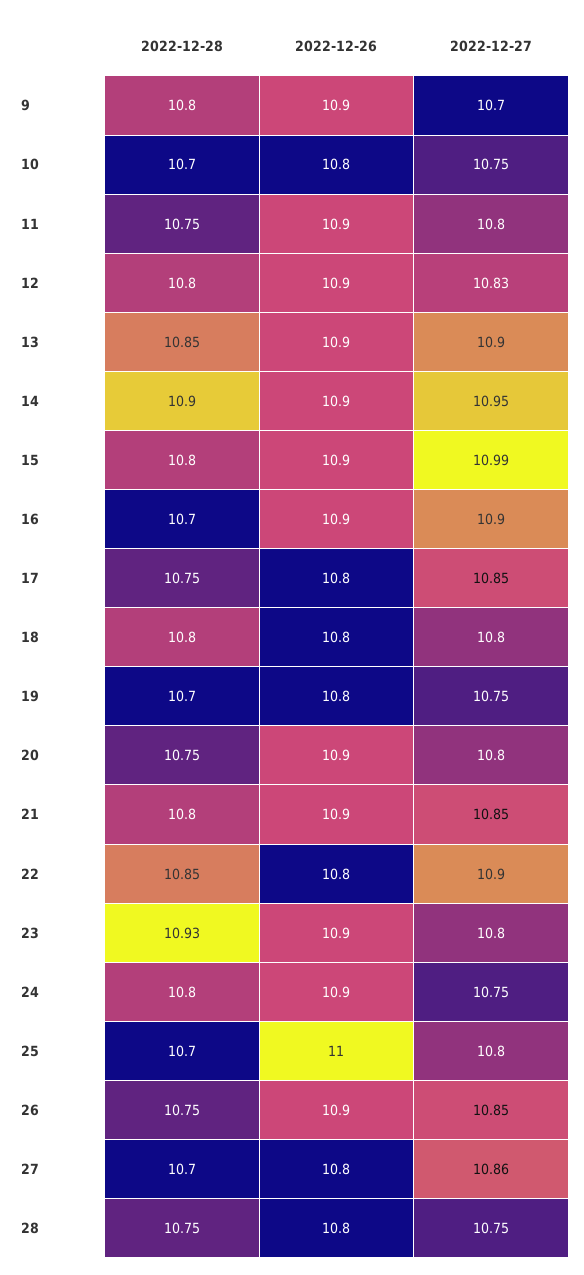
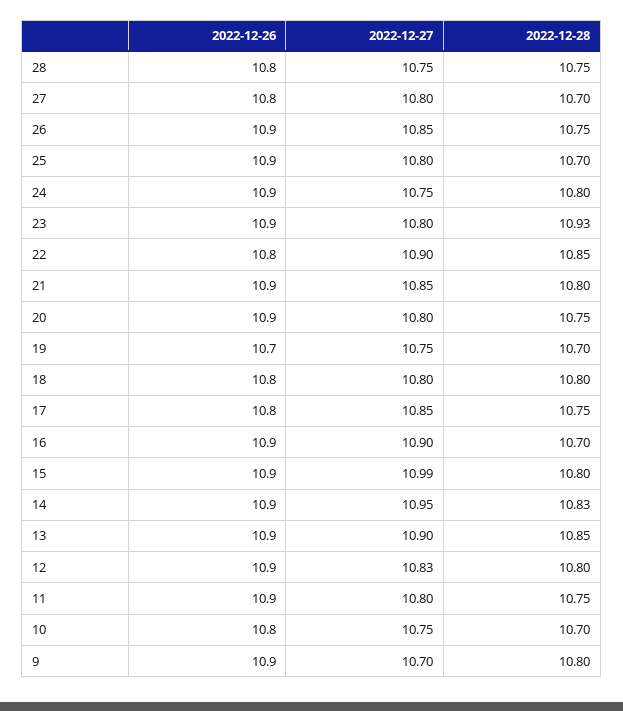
  {
    "2022-12-28": {
      "9": 10.8,
      "10": 10.7,
      "11": 10.75,
      "12": 10.8,
      "13": 10.85,
-     "14": 10.9,
+     "14": 10.83,
      "15": 10.8,
      "16": 10.7,
      "17": 10.75,
      "18": 10.8,
      "19": 10.7,
      "20": 10.75,
      "21": 10.8,
      "22": 10.85,
      "23": 10.93,
      "24": 10.8,
      "25": 10.7,
      "26": 10.75,
      "27": 10.7,
      "28": 10.75
    },
    "2022-12-26": {
      "9": 10.9,
      "10": 10.8,
      "11": 10.9,
      "12": 10.9,
      "13": 10.9,
      "14": 10.9,
      "15": 10.9,
      "16": 10.9,
      "17": 10.8,
      "18": 10.8,
-     "19": 10.8,
+     "19": 10.7,
      "20": 10.9,
      "21": 10.9,
      "22": 10.8,
      "23": 10.9,
      "24": 10.9,
-     "25": 11,
+     "25": 10.9,
      "26": 10.9,
      "27": 10.8,
      "28": 10.8
    },
    "2022-12-27": {
      "9": 10.7,
      "10": 10.75,
      "11": 10.8,
      "12": 10.83,
      "13": 10.9,
      "14": 10.95,
      "15": 10.99,
      "16": 10.9,
      "17": 10.85,
      "18": 10.8,
      "19": 10.75,
      "20": 10.8,
      "21": 10.85,
      "22": 10.9,
      "23": 10.8,
      "24": 10.75,
      "25": 10.8,
      "26": 10.85,
-     "27": 10.86,
+     "27": 10.8,
      "28": 10.75
    }
  }

